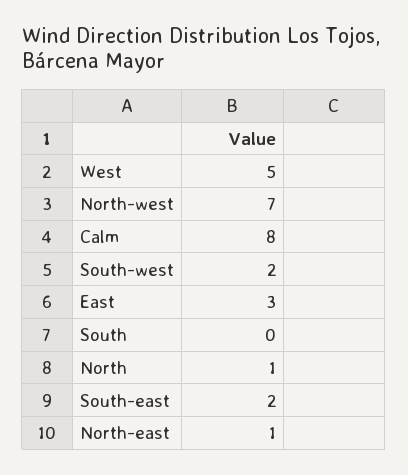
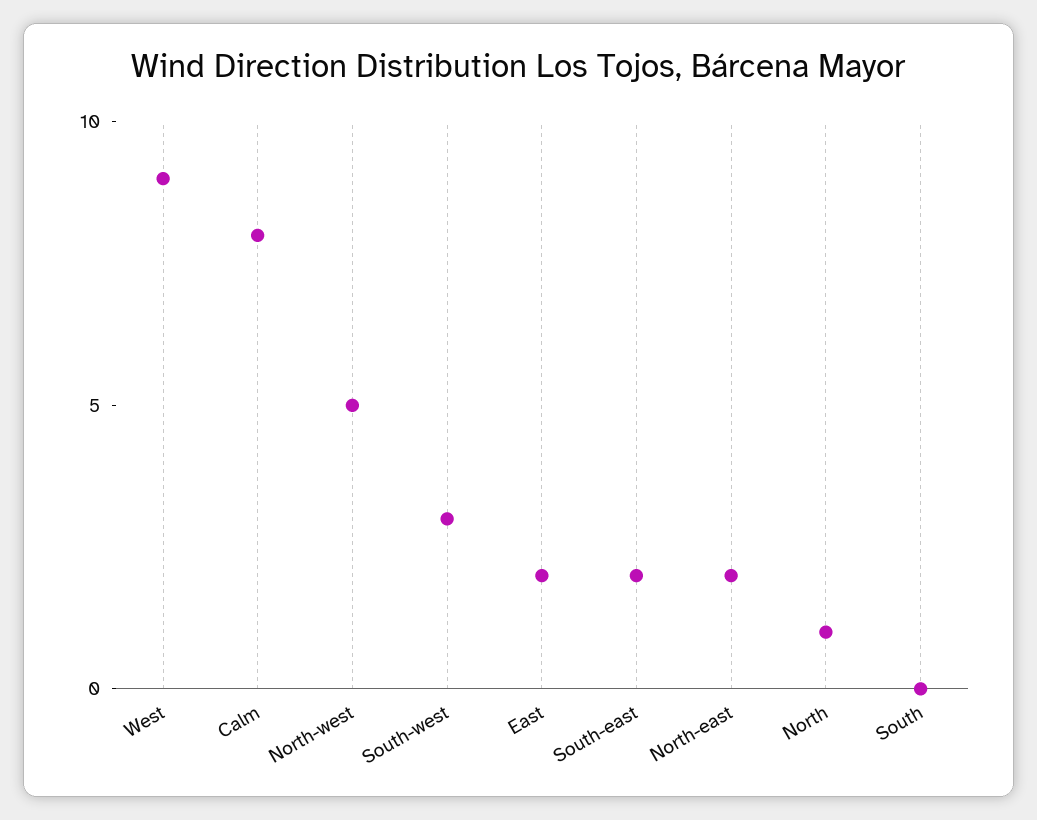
  {
-   "West": 5,
+   "West": 9,
-   "North-west": 7,
+   "North-west": 5,
    "Calm": 8,
-   "South-west": 2,
+   "South-west": 3,
-   "East": 3,
+   "East": 2,
    "South": 0,
    "North": 1,
    "South-east": 2,
-   "North-east": 1
+   "North-east": 2
  }

